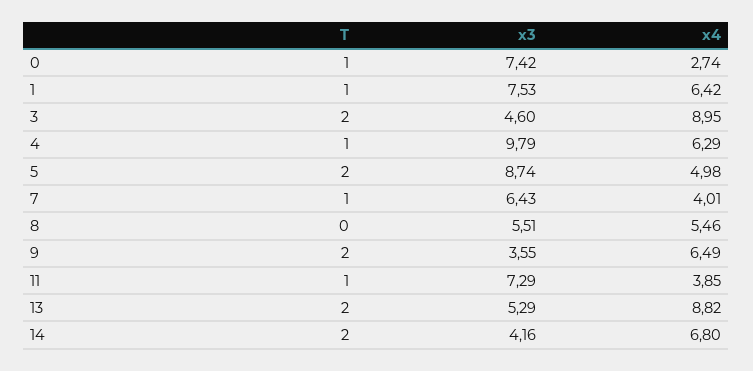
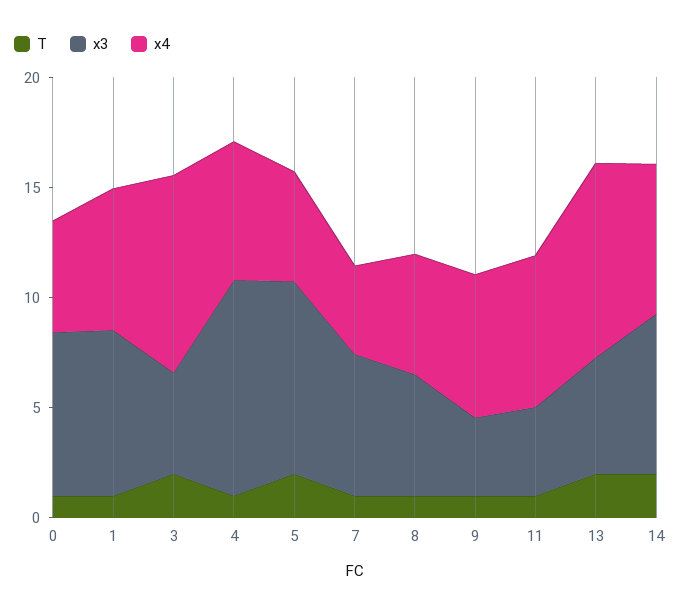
  {
    "T": {
      "0": 1,
      "1": 1,
      "3": 2,
      "4": 1,
      "5": 2,
      "7": 1,
-     "8": 0,
+     "8": 1,
-     "9": 2,
+     "9": 1,
      "11": 1,
      "13": 2,
      "14": 2
    },
    "x3": {
      "0": 7.42,
      "1": 7.53,
      "3": 4.6,
      "4": 9.79,
      "5": 8.74,
      "7": 6.43,
      "8": 5.51,
      "9": 3.55,
-     "11": 7.29,
+     "11": 4,
      "13": 5.29,
-     "14": 4.16
+     "14": 7
    },
    "x4": {
-     "0": 2.74,
+     "0": 5,
      "1": 6.42,
      "3": 8.95,
      "4": 6.29,
      "5": 4.98,
      "7": 4.01,
      "8": 5.46,
      "9": 6.49,
-     "11": 3.85,
+     "11": 7,
      "13": 8.82,
      "14": 6.8
    }
  }

